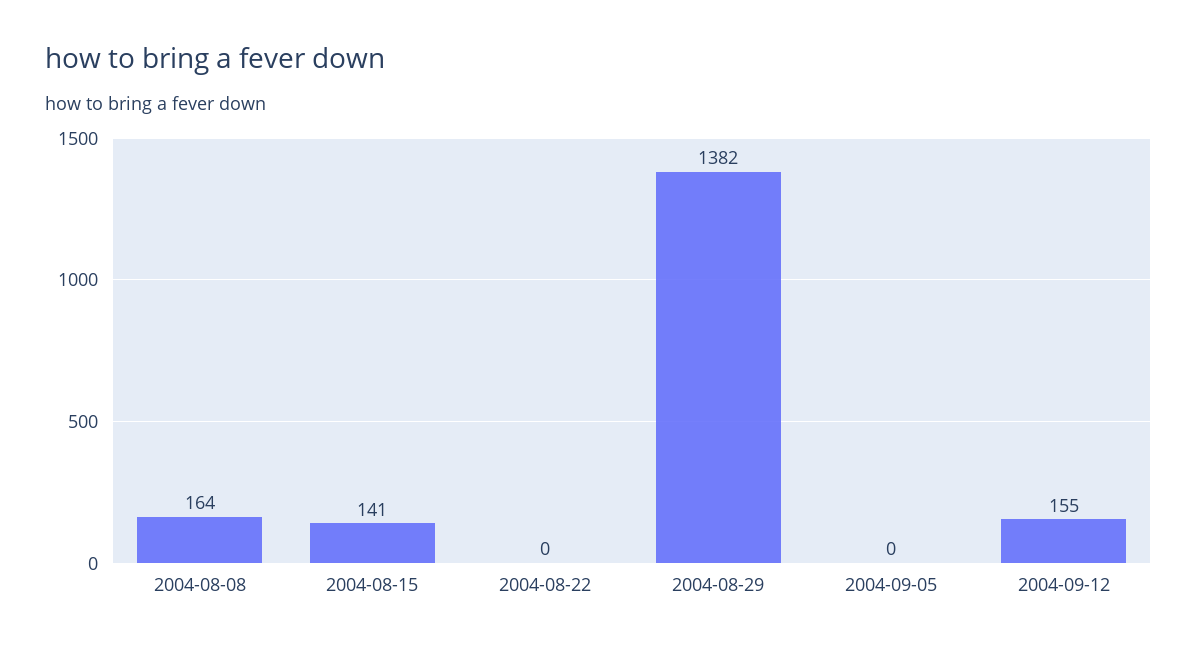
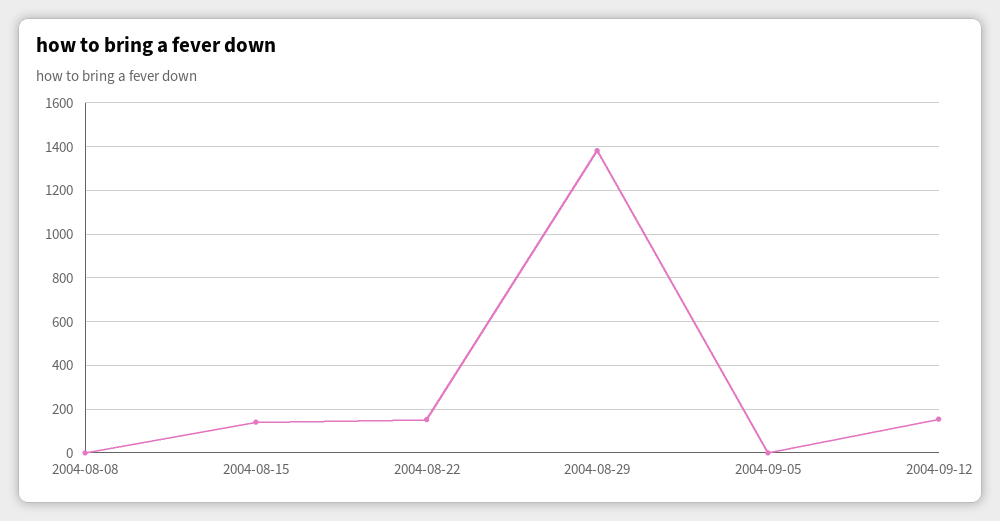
  {
-   "2004-08-08": 164,
+   "2004-08-08": 0,
    "2004-08-15": 141,
-   "2004-08-22": 0,
+   "2004-08-22": 150,
    "2004-08-29": 1382,
    "2004-09-05": 0,
    "2004-09-12": 155
  }

